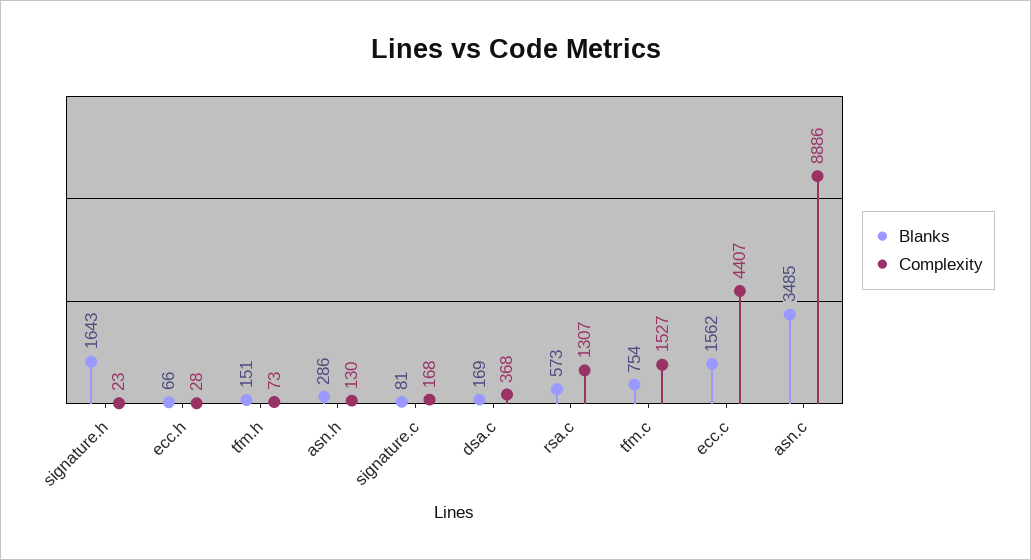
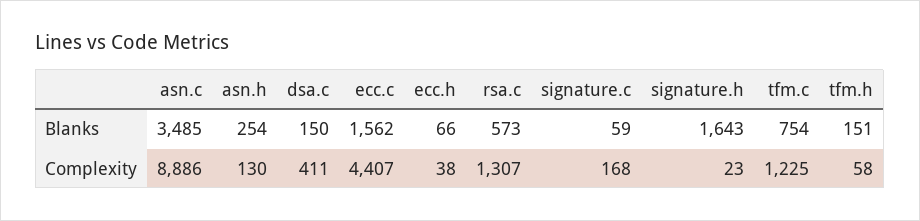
  {
    "Blanks": {
      "signature.h": 1643,
      "ecc.h": 66,
      "tfm.h": 151,
-     "asn.h": 286,
+     "asn.h": 254,
-     "signature.c": 81,
+     "signature.c": 59,
-     "dsa.c": 169,
+     "dsa.c": 150,
      "rsa.c": 573,
      "tfm.c": 754,
      "ecc.c": 1562,
      "asn.c": 3485
    },
    "Complexity": {
      "signature.h": 23,
-     "ecc.h": 28,
+     "ecc.h": 38,
-     "tfm.h": 73,
+     "tfm.h": 58,
      "asn.h": 130,
      "signature.c": 168,
-     "dsa.c": 368,
+     "dsa.c": 411,
      "rsa.c": 1307,
-     "tfm.c": 1527,
+     "tfm.c": 1225,
      "ecc.c": 4407,
      "asn.c": 8886
    }
  }

